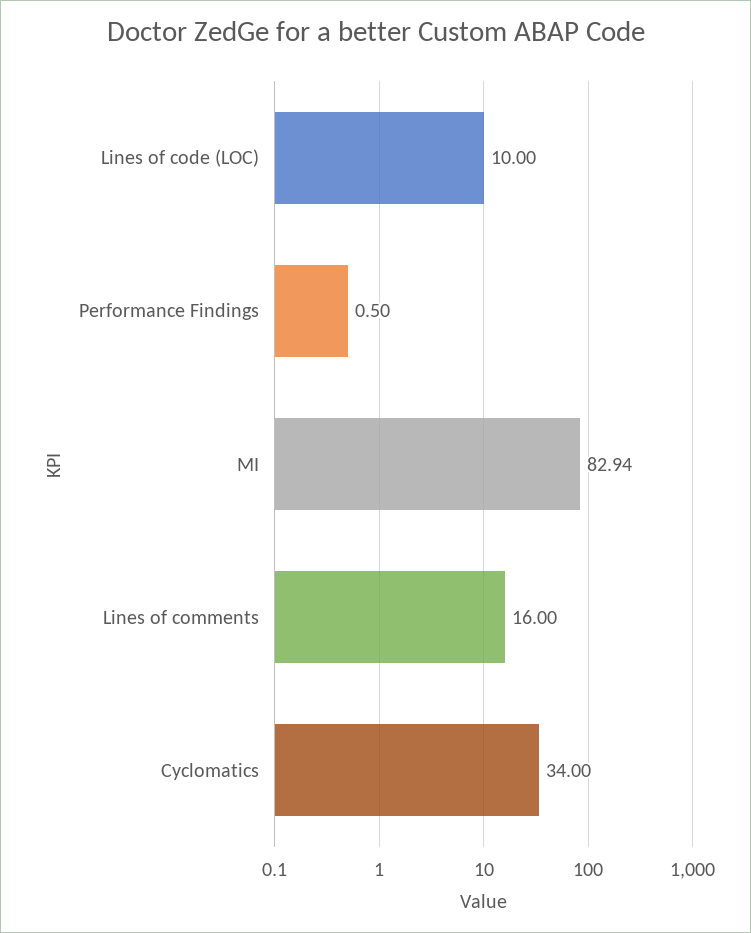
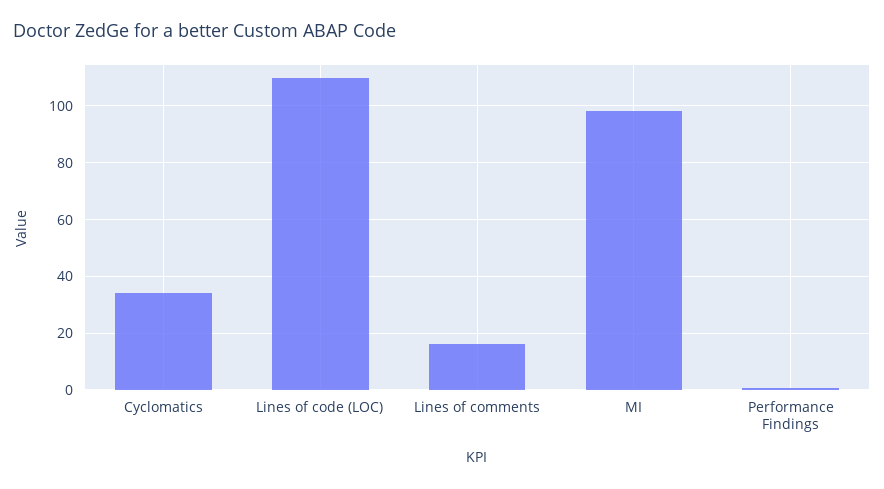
  {
-   "Lines of code (LOC)": 10,
+   "Lines of code (LOC)": 110,
    "Performance Findings": 0.5,
-   "MI": 82.94,
+   "MI": 97.5,
    "Lines of comments": 16,
    "Cyclomatics": 34
  }

